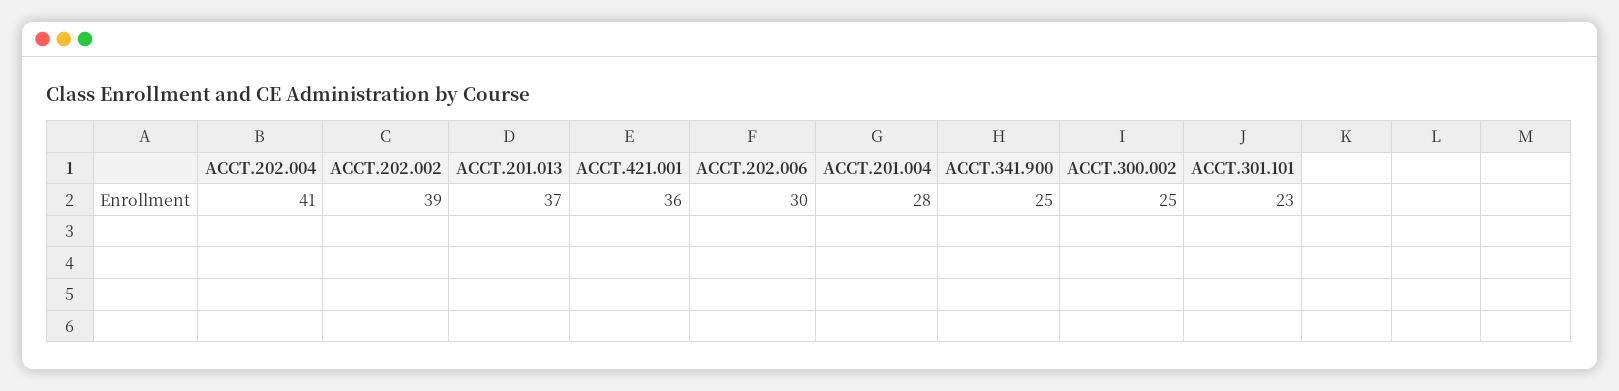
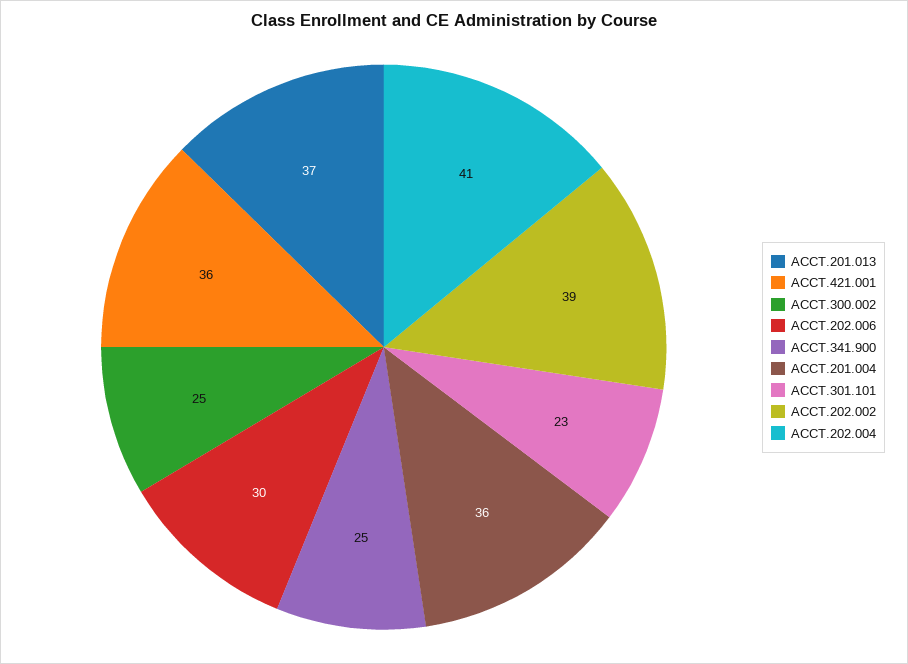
  {
    "ACCT.202.004": 41,
    "ACCT.202.002": 39,
    "ACCT.201.013": 37,
    "ACCT.421.001": 36,
    "ACCT.202.006": 30,
-   "ACCT.201.004": 28,
+   "ACCT.201.004": 36,
    "ACCT.341.900": 25,
    "ACCT.300.002": 25,
    "ACCT.301.101": 23
  }

